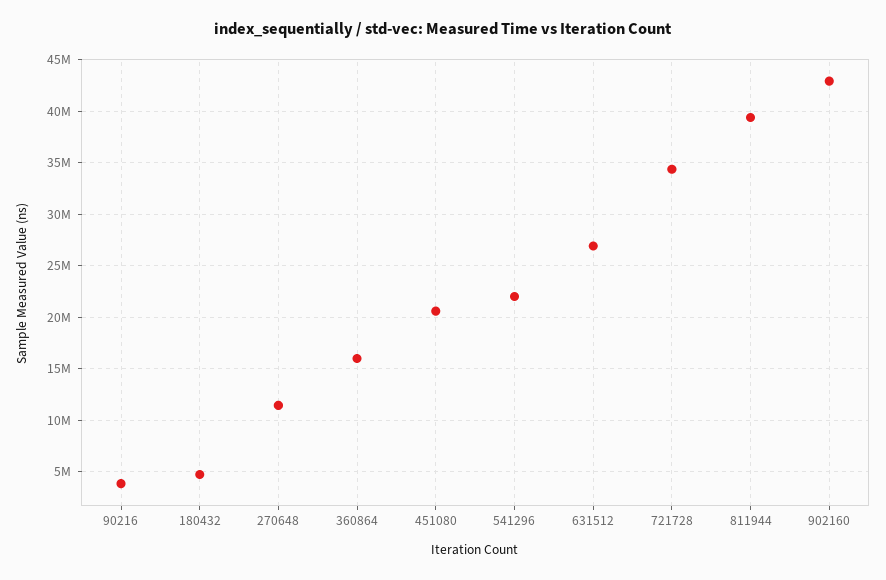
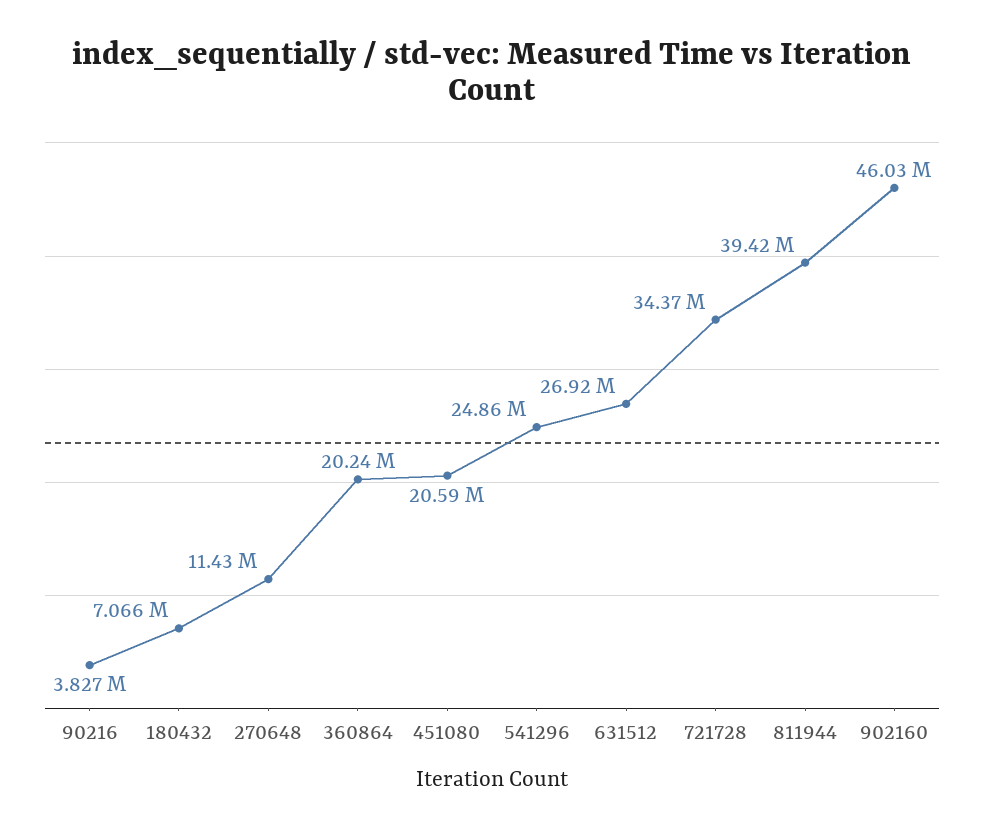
  {
    "90216": 3827000,
-   "180432": 5000000,
+   "180432": 7066000,
    "270648": 11430000,
-   "360864": 16000000,
+   "360864": 20240000,
    "451080": 20590000,
-   "541296": 22000000,
+   "541296": 24860000,
    "631512": 26920000,
    "721728": 34370000,
    "811944": 39420000,
-   "902160": 43000000
+   "902160": 46030000
  }

